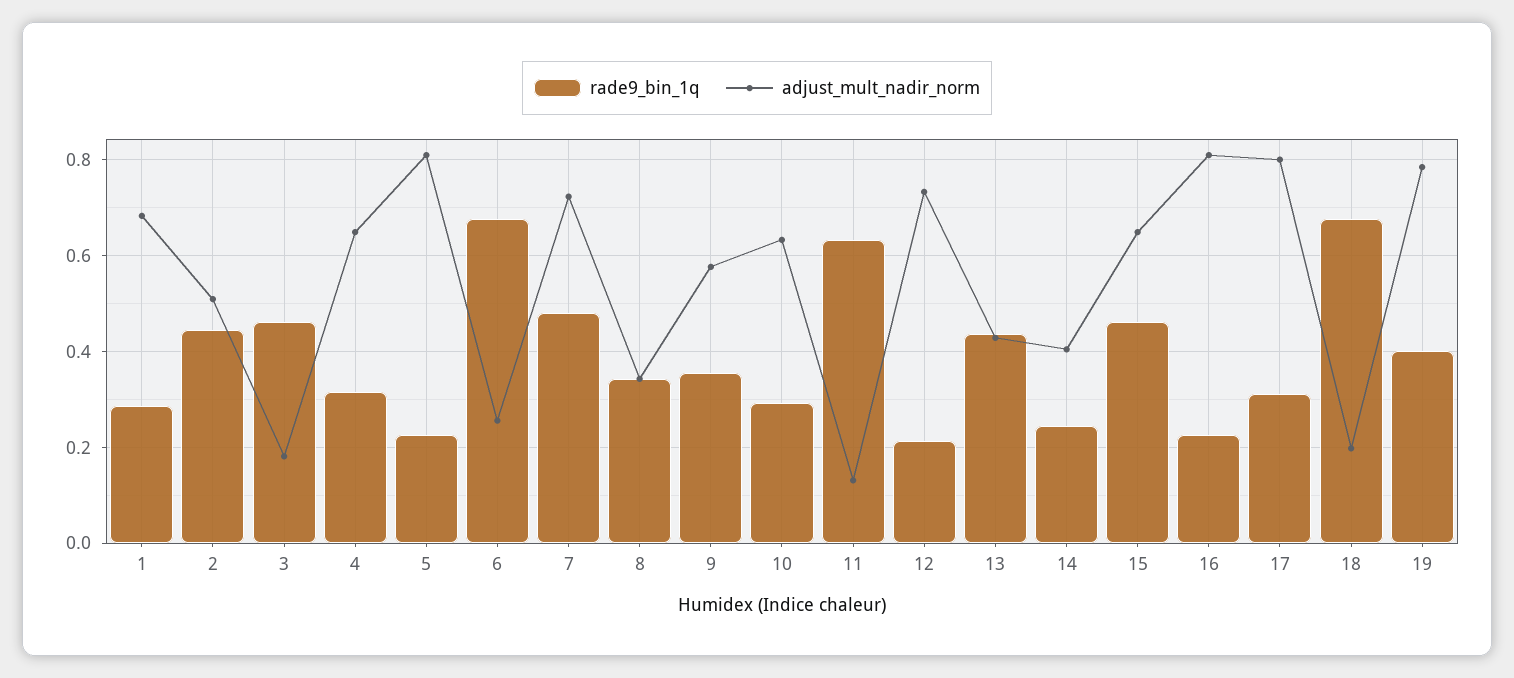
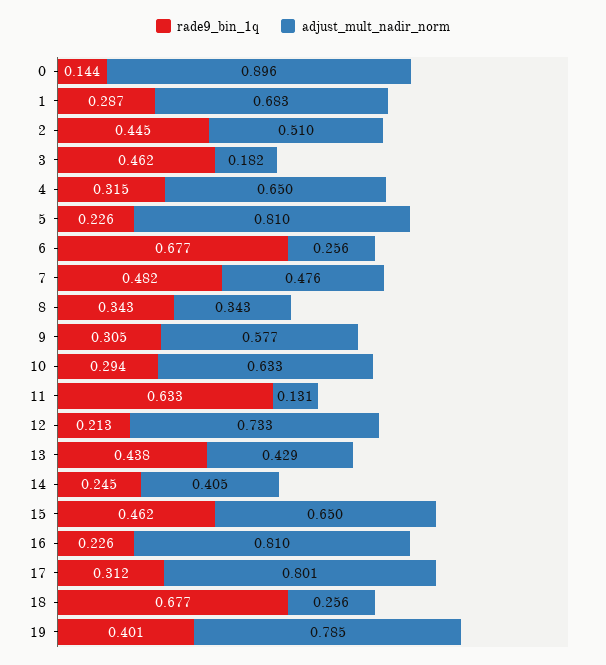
  {
    "rade9_bin_1q": {
      "1": 0.287,
      "2": 0.445,
      "3": 0.462,
      "4": 0.315,
      "5": 0.226,
      "6": 0.677,
      "7": 0.482,
      "8": 0.343,
-     "9": 0.36,
+     "9": 0.305,
      "10": 0.294,
      "11": 0.633,
      "12": 0.213,
      "13": 0.438,
      "14": 0.245,
      "15": 0.462,
      "16": 0.226,
      "17": 0.312,
      "18": 0.677,
-     "19": 0.401
+     "19": 0.401,
+     "0": 0.144
    },
    "adjust_mult_nadir_norm": {
      "1": 0.683,
      "2": 0.51,
      "3": 0.182,
      "4": 0.65,
      "5": 0.81,
      "6": 0.256,
-     "7": 0.72,
+     "7": 0.476,
      "8": 0.343,
      "9": 0.577,
      "10": 0.633,
      "11": 0.131,
      "12": 0.733,
      "13": 0.429,
      "14": 0.405,
      "15": 0.65,
      "16": 0.81,
      "17": 0.801,
-     "18": 0.2,
+     "18": 0.256,
-     "19": 0.785
+     "19": 0.785,
+     "0": 0.896
    }
  }

